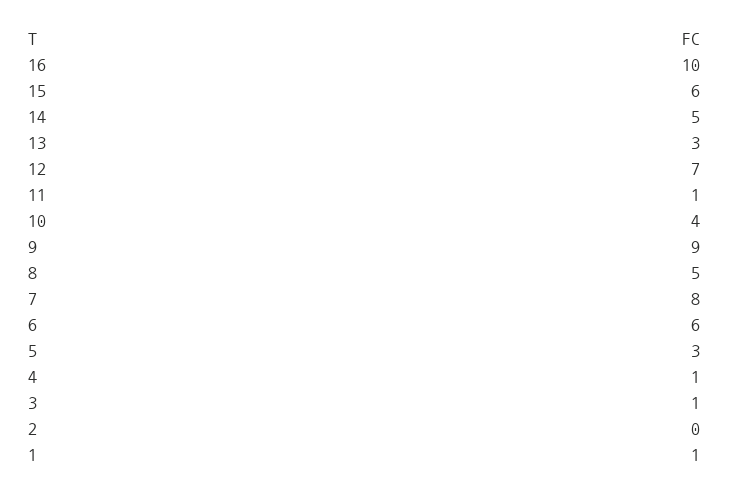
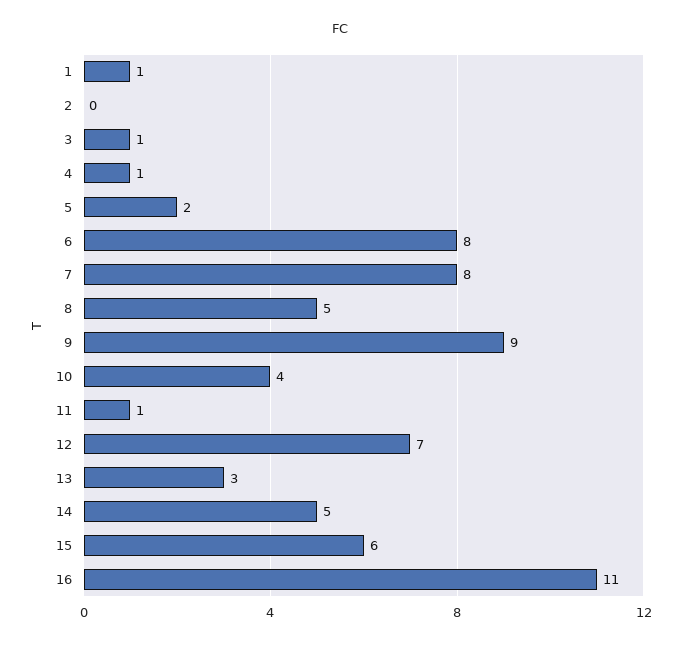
  {
-   "16": 10,
+   "16": 11,
    "15": 6,
    "14": 5,
    "13": 3,
    "12": 7,
    "11": 1,
    "10": 4,
    "9": 9,
    "8": 5,
    "7": 8,
-   "6": 6,
+   "6": 8,
-   "5": 3,
+   "5": 2,
    "4": 1,
    "3": 1,
    "2": 0,
    "1": 1
  }

